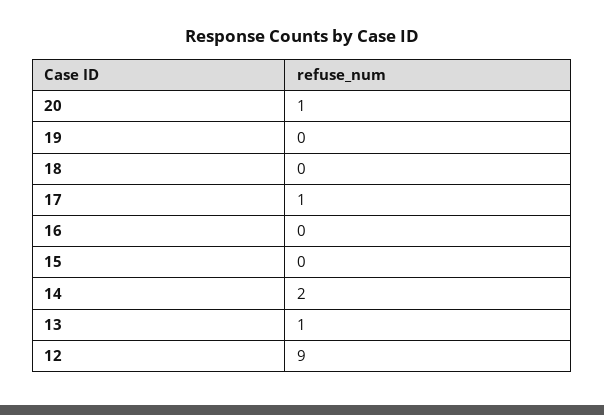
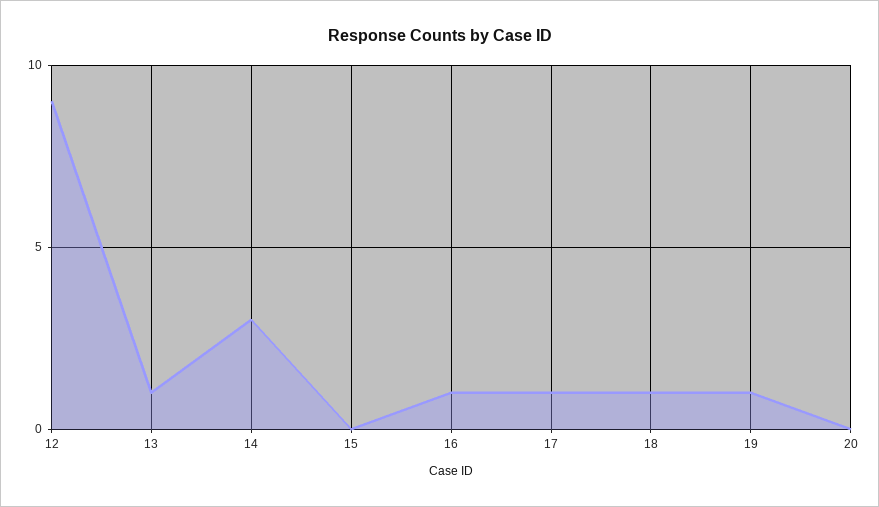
  {
-   "20": 1,
+   "20": 0,
-   "19": 0,
+   "19": 1,
-   "18": 0,
+   "18": 1,
    "17": 1,
-   "16": 0,
+   "16": 1,
    "15": 0,
-   "14": 2,
+   "14": 3,
    "13": 1,
    "12": 9
  }

